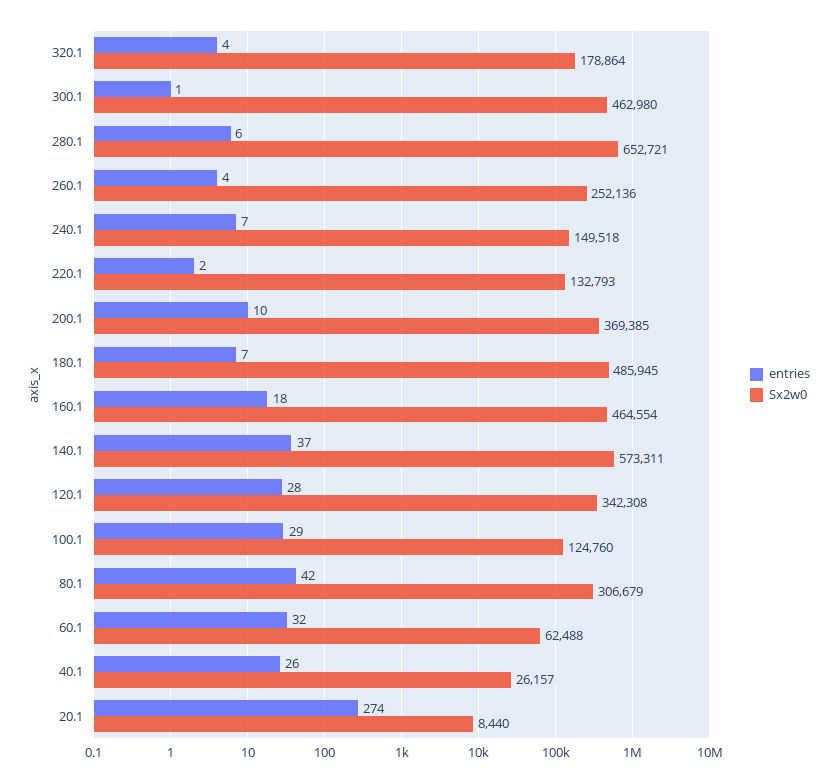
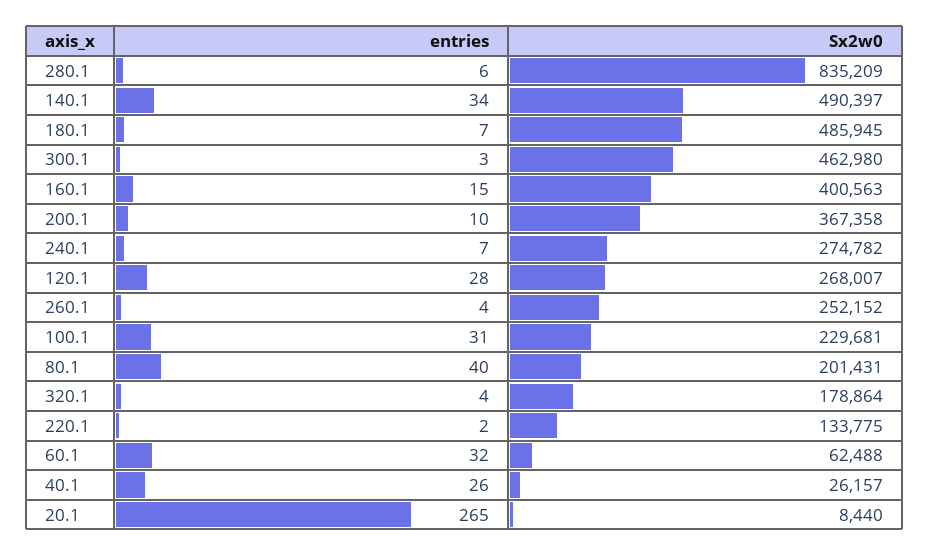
  {
    "entries": {
      "320.1": 4,
-     "300.1": 1,
+     "300.1": 3,
      "280.1": 6,
      "260.1": 4,
      "240.1": 7,
      "220.1": 2,
      "200.1": 10,
      "180.1": 7,
-     "160.1": 18,
+     "160.1": 15,
-     "140.1": 37,
+     "140.1": 34,
      "120.1": 28,
-     "100.1": 29,
+     "100.1": 31,
-     "80.1": 42,
+     "80.1": 40,
      "60.1": 32,
      "40.1": 26,
-     "20.1": 274
+     "20.1": 265
    },
    "Sx2w0": {
      "320.1": 178864,
      "300.1": 462980,
-     "280.1": 652721,
+     "280.1": 835209,
-     "260.1": 252136,
+     "260.1": 252152,
-     "240.1": 149518,
+     "240.1": 274782,
-     "220.1": 132793,
+     "220.1": 133775,
-     "200.1": 369385,
+     "200.1": 367358,
      "180.1": 485945,
-     "160.1": 464554,
+     "160.1": 400563,
-     "140.1": 573311,
+     "140.1": 490397,
-     "120.1": 342308,
+     "120.1": 268007,
-     "100.1": 124760,
+     "100.1": 229681,
-     "80.1": 306679,
+     "80.1": 201431,
      "60.1": 62488,
      "40.1": 26157,
      "20.1": 8440
    }
  }

